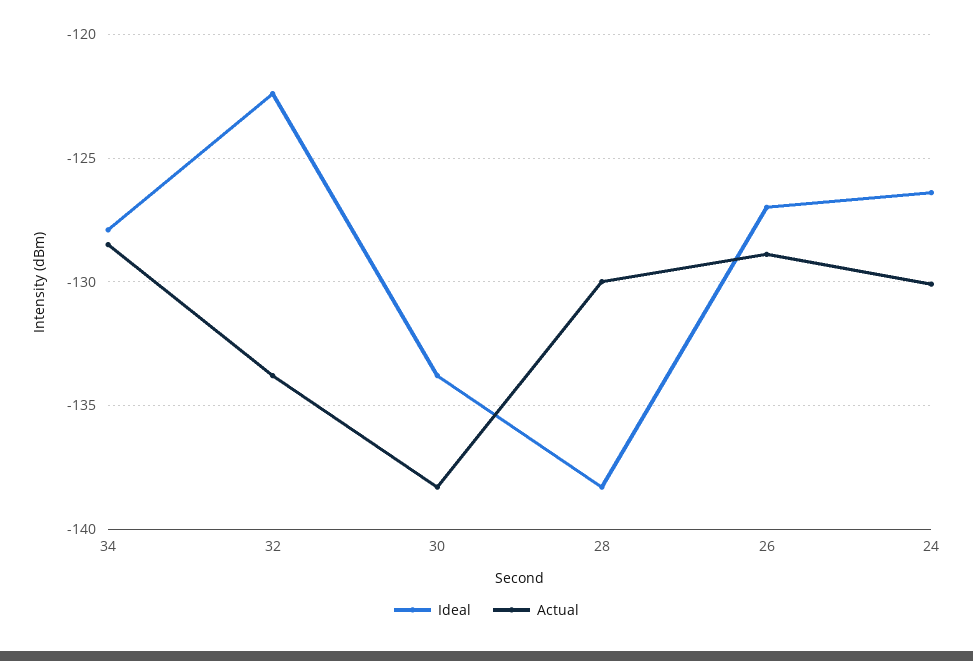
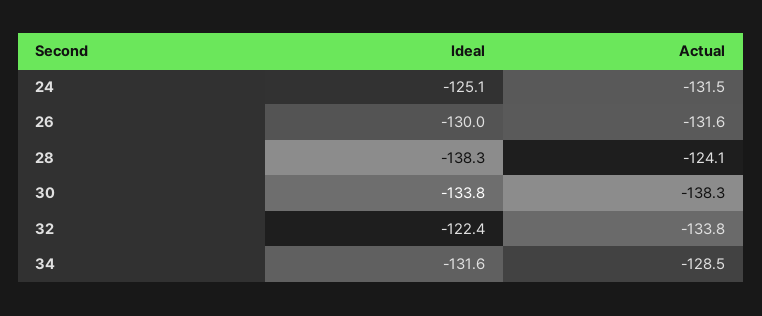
  {
    "Ideal": {
-     "34": -128,
+     "34": -131.6,
      "32": -122.4,
      "30": -133.8,
      "28": -138.3,
-     "26": -127,
+     "26": -130,
-     "24": -126.5
+     "24": -125.1
    },
    "Actual": {
      "34": -128.5,
      "32": -133.8,
      "30": -138.3,
-     "28": -130,
+     "28": -124.1,
-     "26": -129,
+     "26": -131.6,
-     "24": -130
+     "24": -131.5
    }
  }

